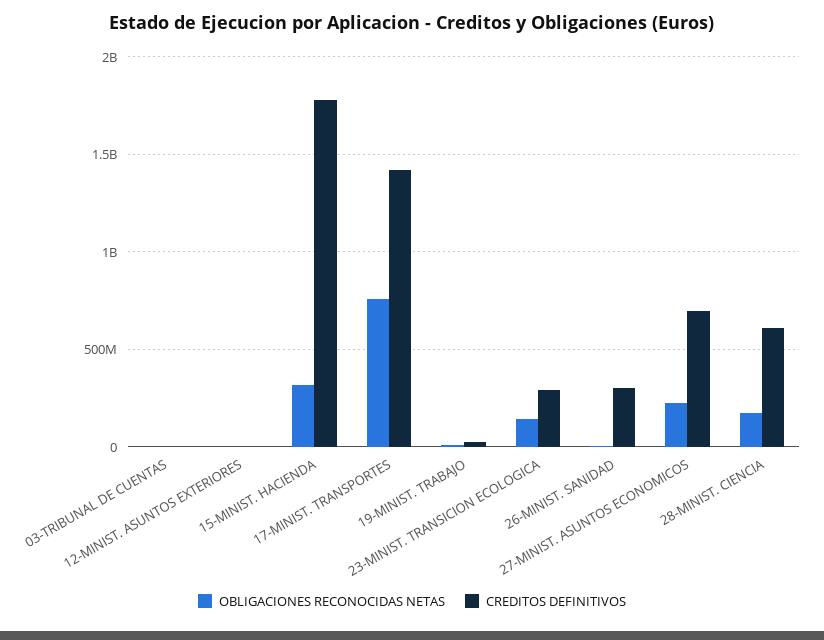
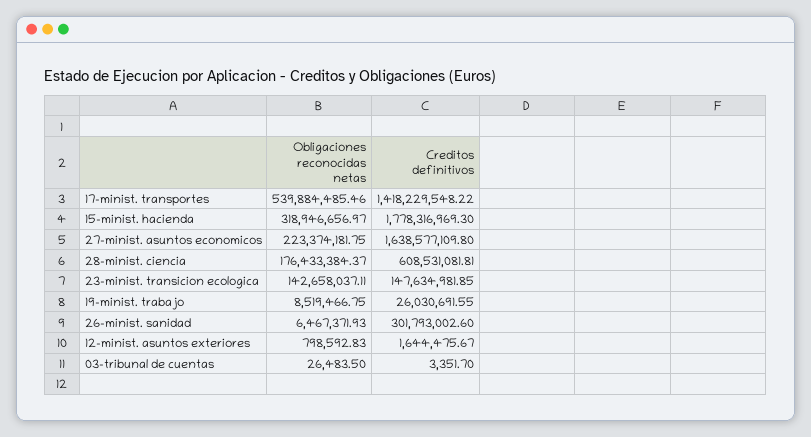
  {
    "OBLIGACIONES RECONOCIDAS NETAS": {
      "03-TRIBUNAL DE CUENTAS": 26483.5,
      "12-MINIST. ASUNTOS EXTERIORES": 798592.83,
      "15-MINIST. HACIENDA": 318946656.97,
-     "17-MINIST. TRANSPORTES": 750000000,
+     "17-MINIST. TRANSPORTES": 539884485.46,
      "19-MINIST. TRABAJO": 8519466.75,
      "23-MINIST. TRANSICION ECOLOGICA": 142658037.11,
      "26-MINIST. SANIDAD": 6467371.93,
      "27-MINIST. ASUNTOS ECONOMICOS": 223374181.75,
      "28-MINIST. CIENCIA": 176433384.37
    },
    "CREDITOS DEFINITIVOS": {
      "03-TRIBUNAL DE CUENTAS": 3351.7,
      "12-MINIST. ASUNTOS EXTERIORES": 1644475.67,
      "15-MINIST. HACIENDA": 1778316969.3,
      "17-MINIST. TRANSPORTES": 1418229548.22,
      "19-MINIST. TRABAJO": 26030691.55,
-     "23-MINIST. TRANSICION ECOLOGICA": 300000000,
+     "23-MINIST. TRANSICION ECOLOGICA": 147634981.85,
      "26-MINIST. SANIDAD": 301793002.6,
-     "27-MINIST. ASUNTOS ECONOMICOS": 700000000,
+     "27-MINIST. ASUNTOS ECONOMICOS": 1638577109.8,
      "28-MINIST. CIENCIA": 608531081.81
    }
  }

